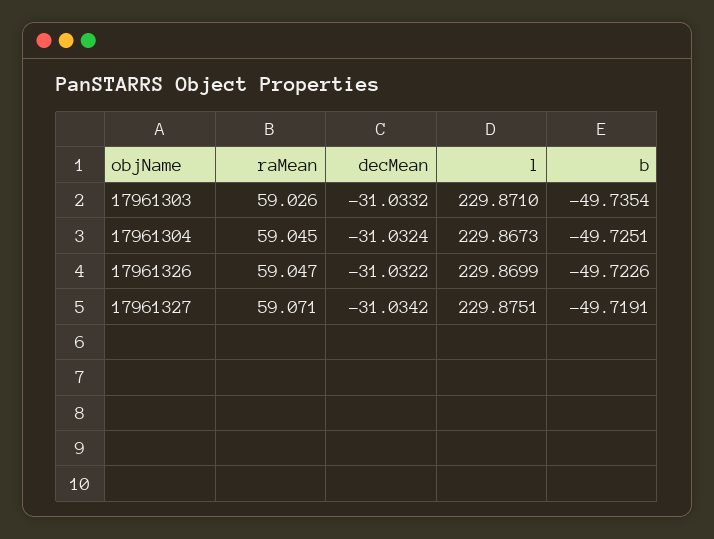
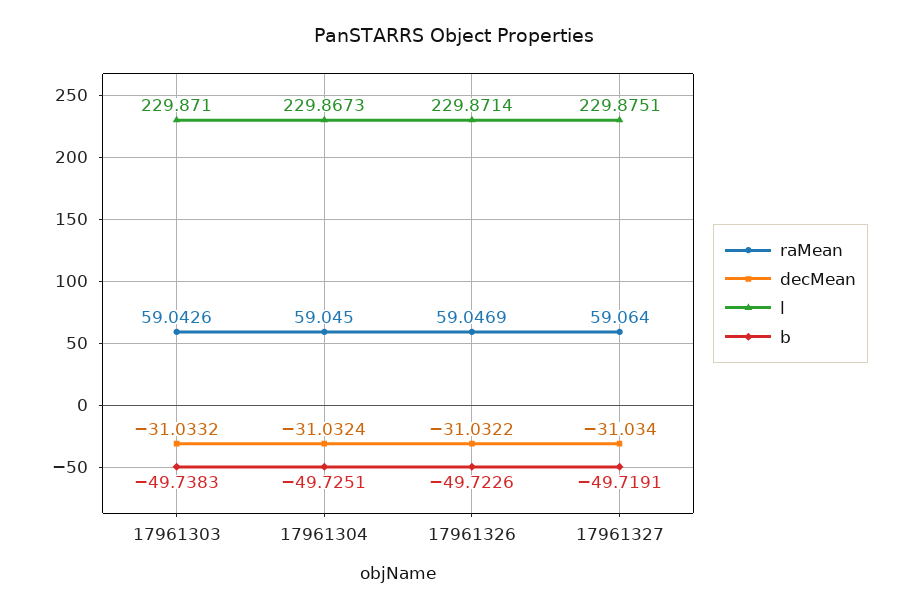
  {
    "raMean": {
-     "17961303": 59.026,
+     "17961303": 59.0426,
      "17961304": 59.045,
      "17961326": 59.0469,
-     "17961327": 59.071
+     "17961327": 59.064
    },
    "decMean": {
      "17961303": -31.0332,
      "17961304": -31.0324,
      "17961326": -31.0322,
-     "17961327": -31.0342
+     "17961327": -31.034
    },
    "l": {
      "17961303": 229.871,
      "17961304": 229.8673,
-     "17961326": 229.8699,
+     "17961326": 229.8714,
      "17961327": 229.8751
    },
    "b": {
-     "17961303": -49.7354,
+     "17961303": -49.7383,
      "17961304": -49.7251,
      "17961326": -49.7226,
      "17961327": -49.7191
    }
  }

